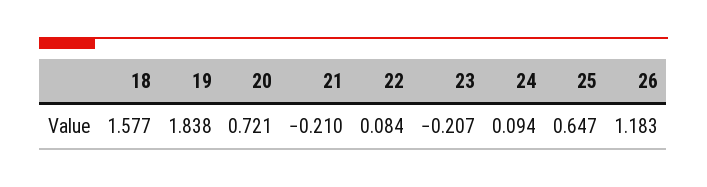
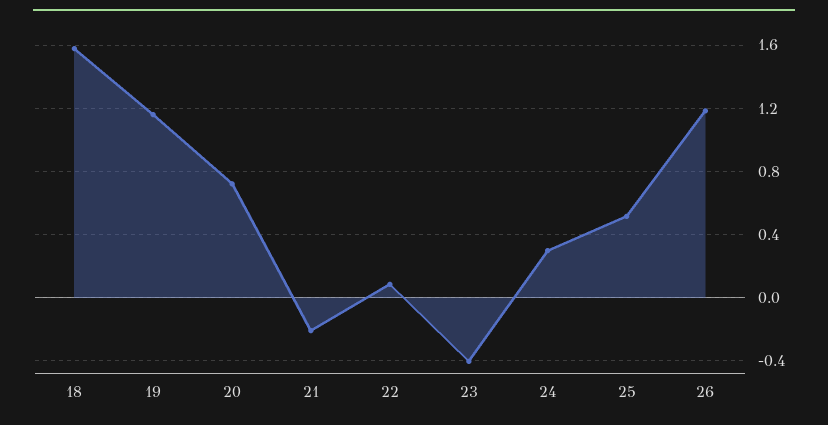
  {
    "18": 1.577,
-   "19": 1.838,
+   "19": 1.15,
    "20": 0.721,
    "21": -0.21,
    "22": 0.084,
-   "23": -0.207,
+   "23": -0.4,
-   "24": 0.094,
+   "24": 0.3,
-   "25": 0.647,
+   "25": 0.5,
    "26": 1.183
  }

